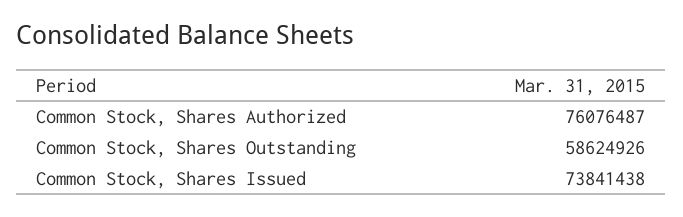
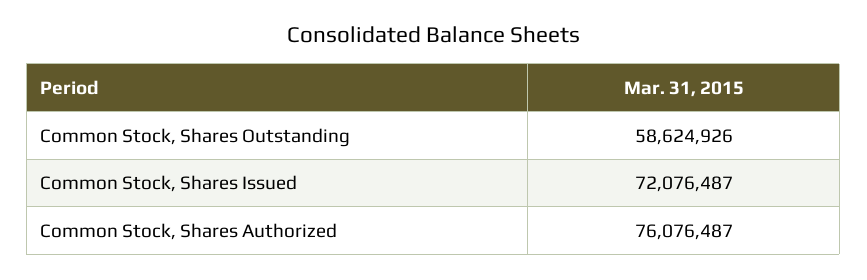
  {
    "Common Stock, Shares Authorized": 76076487,
    "Common Stock, Shares Outstanding": 58624926,
-   "Common Stock, Shares Issued": 73841438
+   "Common Stock, Shares Issued": 72076487
  }

